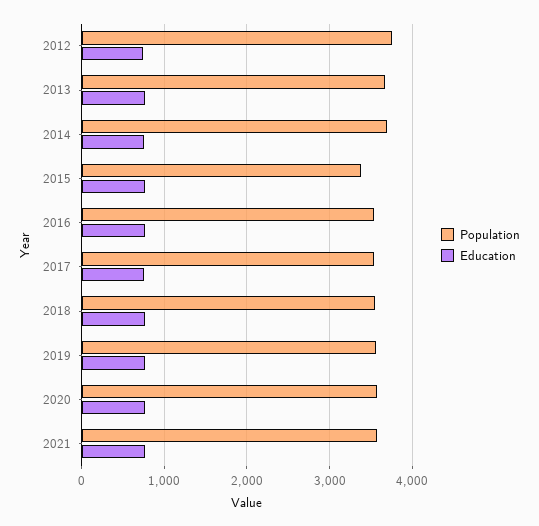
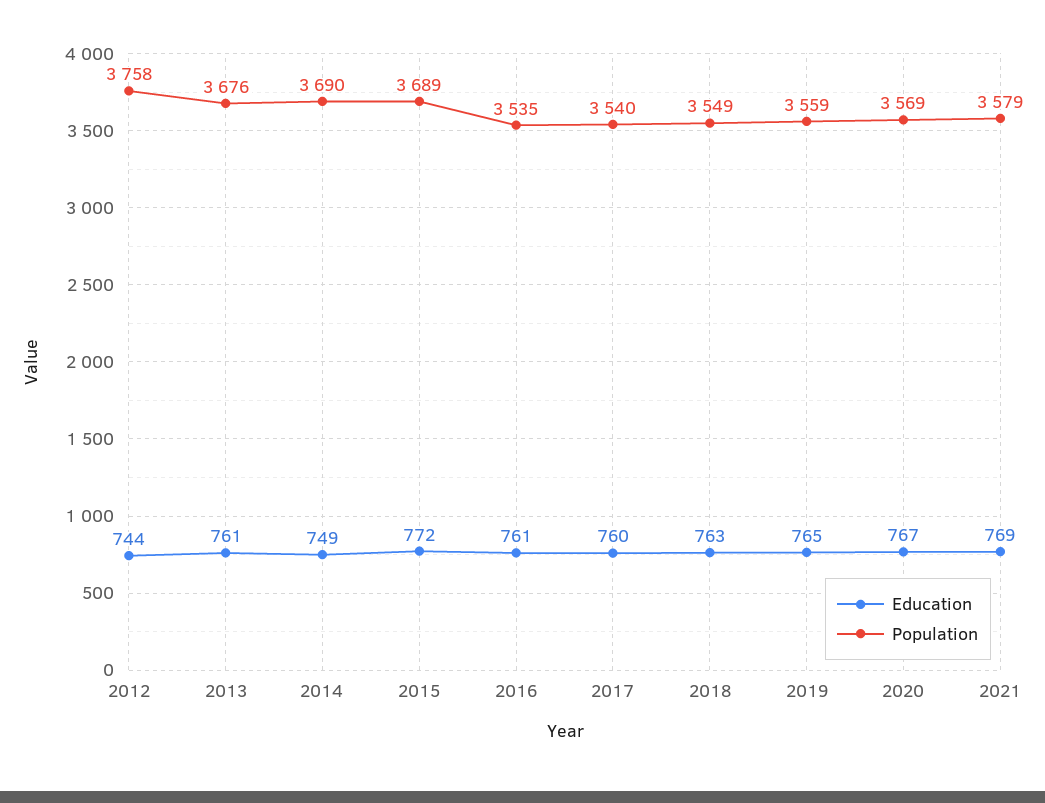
  {
    "Population": {
      "2012": 3758,
      "2013": 3676,
      "2014": 3690,
-     "2015": 3400,
+     "2015": 3689,
      "2016": 3535,
      "2017": 3540,
      "2018": 3549,
      "2019": 3559,
      "2020": 3569,
      "2021": 3579
    },
    "Education": {
      "2012": 744,
      "2013": 761,
      "2014": 749,
      "2015": 772,
      "2016": 761,
      "2017": 760,
      "2018": 763,
      "2019": 765,
      "2020": 767,
      "2021": 769
    }
  }

